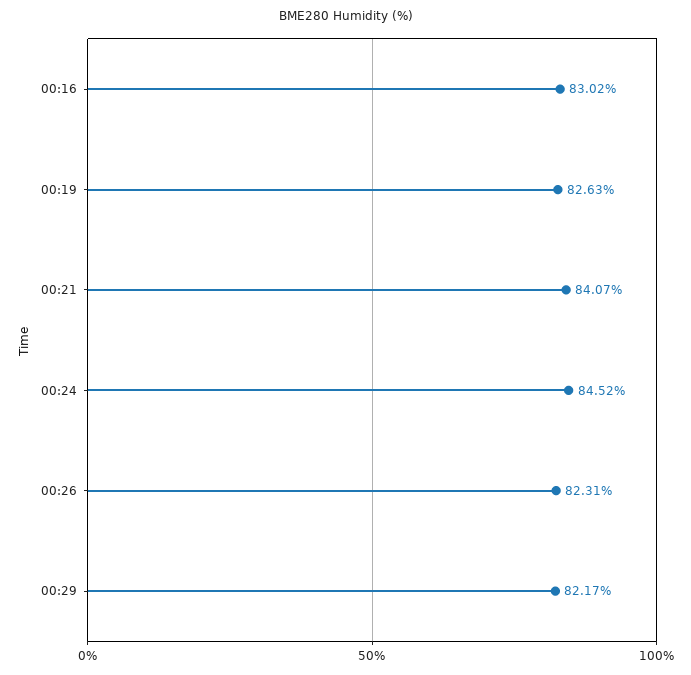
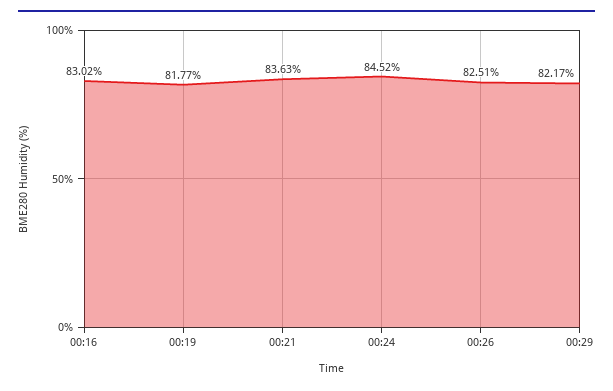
  {
    "00:16": 83.02,
-   "00:19": 82.63,
+   "00:19": 81.77,
-   "00:21": 84.07,
+   "00:21": 83.63,
    "00:24": 84.52,
-   "00:26": 82.31,
+   "00:26": 82.51,
    "00:29": 82.17
  }

